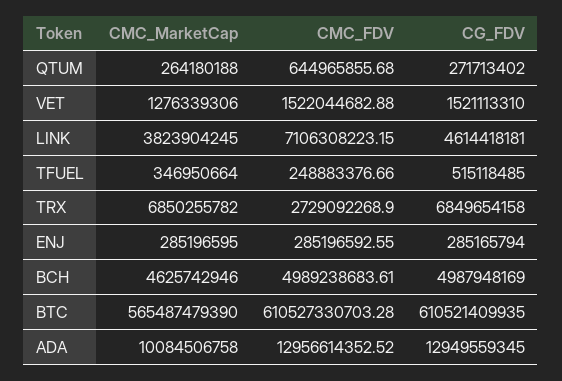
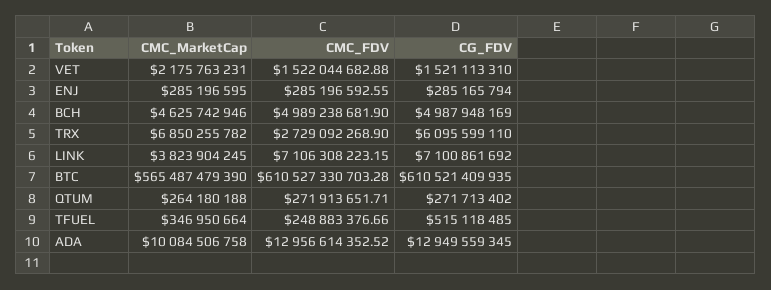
  {
    "CMC_MarketCap": {
      "QTUM": 264180188,
-     "VET": 1276339306,
+     "VET": 2175763231,
      "LINK": 3823904245,
      "TFUEL": 346950664,
      "TRX": 6850255782,
      "ENJ": 285196595,
      "BCH": 4625742946,
      "BTC": 565487479390,
      "ADA": 10084506758
    },
    "CMC_FDV": {
-     "QTUM": 644965855.68,
+     "QTUM": 271913651.71,
      "VET": 1522044682.88,
      "LINK": 7106308223.15,
      "TFUEL": 248883376.66,
      "TRX": 2729092268.9,
      "ENJ": 285196592.55,
-     "BCH": 4989238683.61,
+     "BCH": 4989238681.9,
      "BTC": 610527330703.28,
      "ADA": 12956614352.52
    },
    "CG_FDV": {
      "QTUM": 271713402,
      "VET": 1521113310,
-     "LINK": 4614418181,
+     "LINK": 7100861692,
      "TFUEL": 515118485,
-     "TRX": 6849654158,
+     "TRX": 6095599110,
      "ENJ": 285165794,
      "BCH": 4987948169,
      "BTC": 610521409935,
      "ADA": 12949559345
    }
  }

